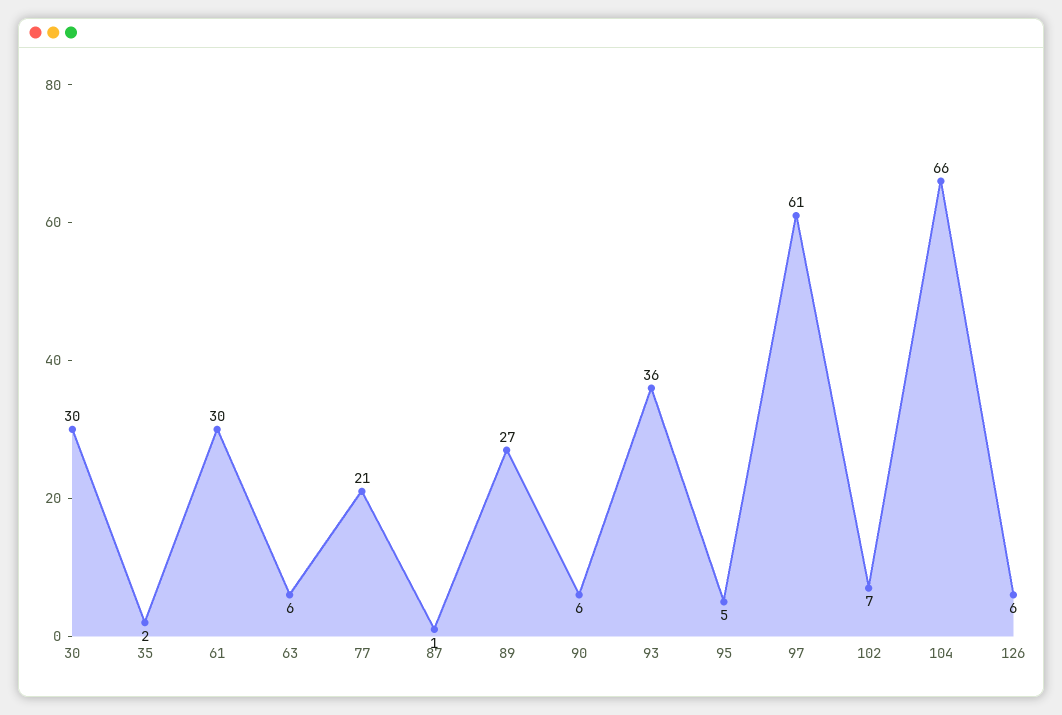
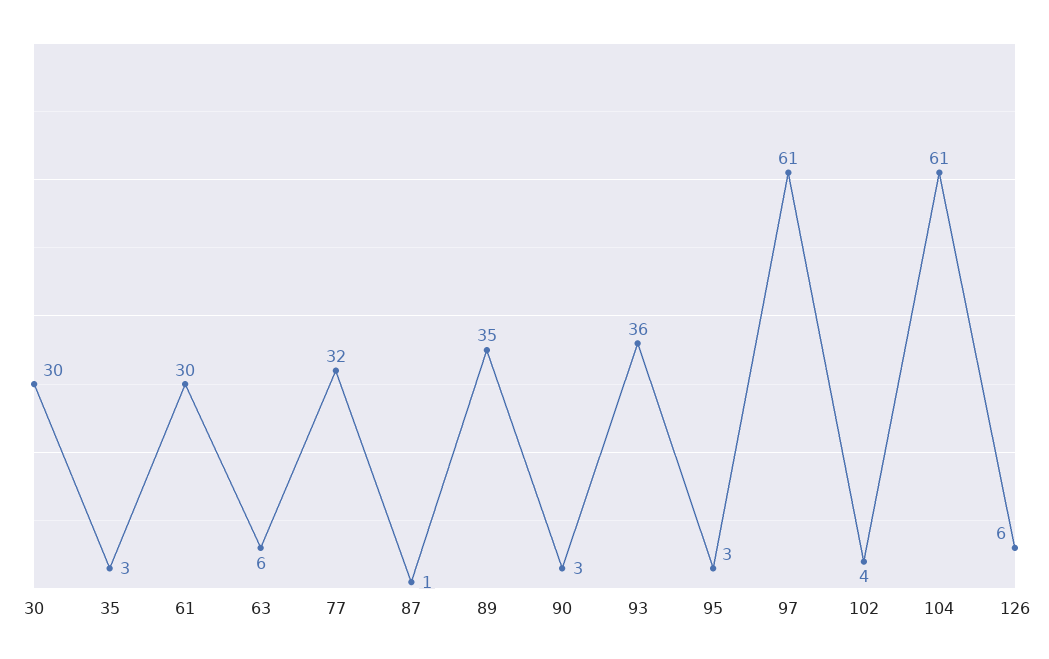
  {
    "30": 30,
-   "35": 2,
+   "35": 3,
    "61": 30,
    "63": 6,
-   "77": 21,
+   "77": 32,
    "87": 1,
-   "89": 27,
+   "89": 35,
-   "90": 6,
+   "90": 3,
    "93": 36,
-   "95": 5,
+   "95": 3,
    "97": 61,
-   "102": 7,
+   "102": 4,
-   "104": 66,
+   "104": 61,
    "126": 6
  }

